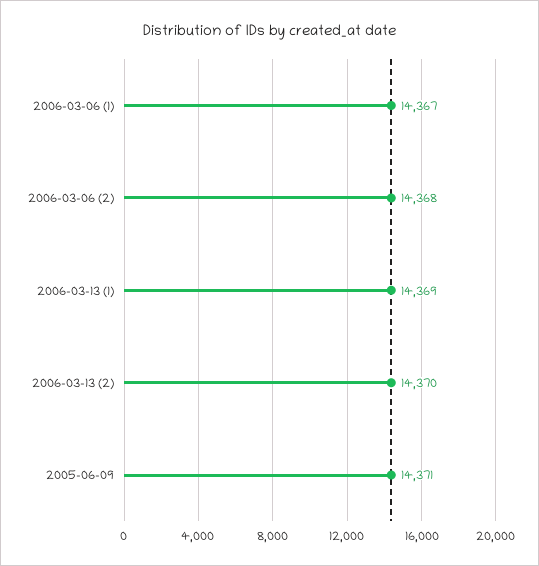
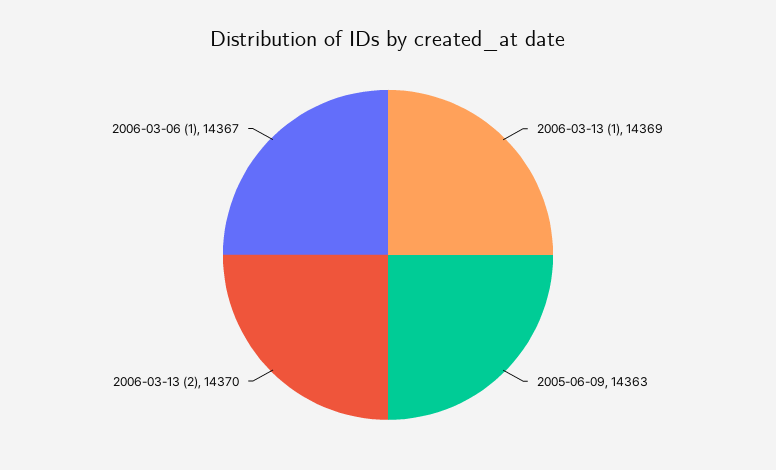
  {
    "2006-03-06 (1)": 14367,
-   "2006-03-06 (2)": 14368,
    "2006-03-13 (1)": 14369,
    "2006-03-13 (2)": 14370,
-   "2005-06-09": 14371
+   "2005-06-09": 14363
  }

